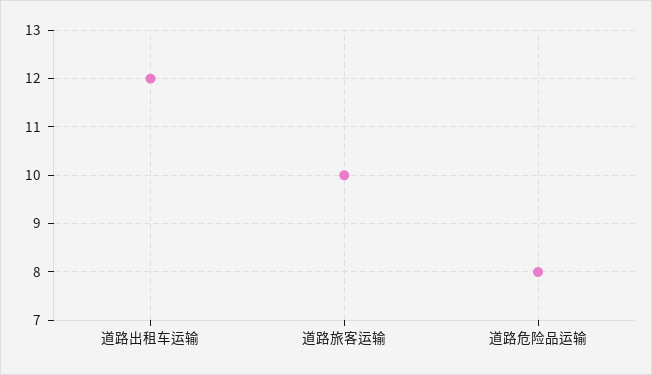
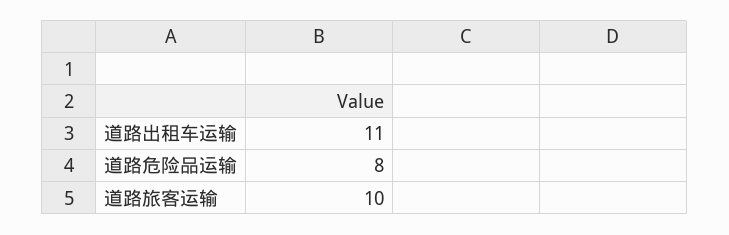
  {
-   "道路出租车运输": 12,
+   "道路出租车运输": 11,
    "道路旅客运输": 10,
    "道路危险品运输": 8
  }

